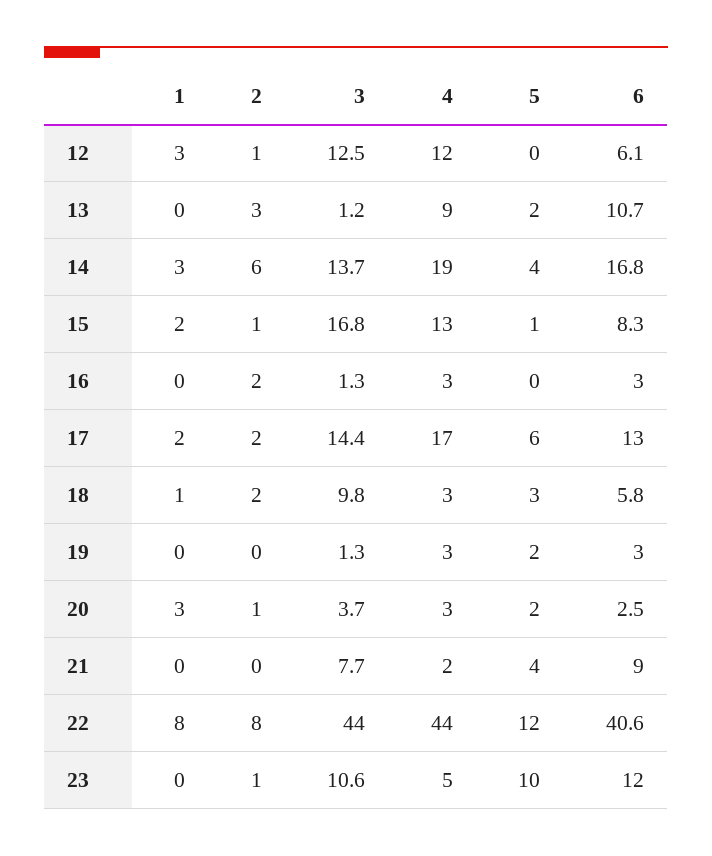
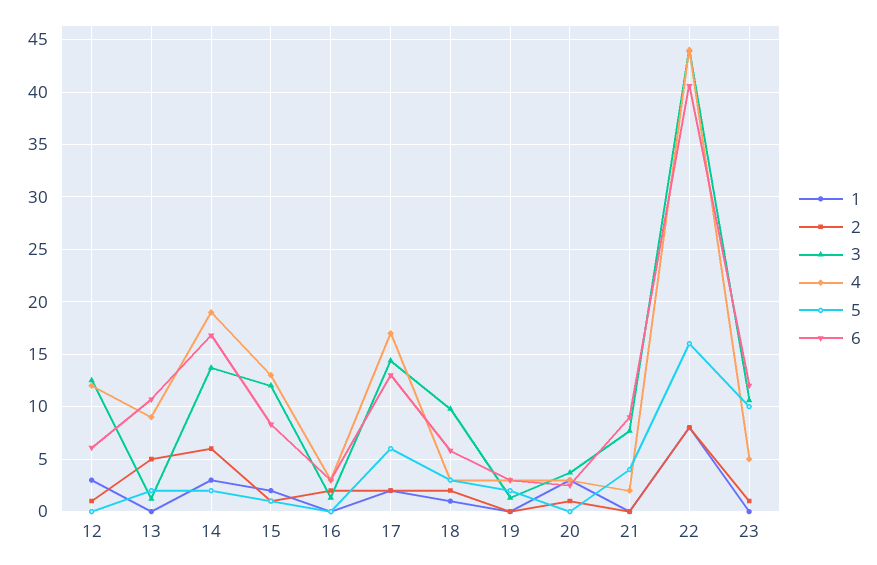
  {
    "1": {
      "12": 3,
      "13": 0,
      "14": 3,
      "15": 2,
      "16": 0,
      "17": 2,
      "18": 1,
      "19": 0,
      "20": 3,
      "21": 0,
      "22": 8,
      "23": 0
    },
    "2": {
      "12": 1,
-     "13": 3,
+     "13": 5,
      "14": 6,
      "15": 1,
      "16": 2,
      "17": 2,
      "18": 2,
      "19": 0,
      "20": 1,
      "21": 0,
      "22": 8,
      "23": 1
    },
    "3": {
      "12": 12.5,
      "13": 1.2,
      "14": 13.7,
-     "15": 16.8,
+     "15": 12,
      "16": 1.3,
      "17": 14.4,
      "18": 9.8,
      "19": 1.3,
      "20": 3.7,
      "21": 7.7,
      "22": 44,
      "23": 10.6
    },
    "4": {
      "12": 12,
      "13": 9,
      "14": 19,
      "15": 13,
      "16": 3,
      "17": 17,
      "18": 3,
      "19": 3,
      "20": 3,
      "21": 2,
      "22": 44,
      "23": 5
    },
    "5": {
      "12": 0,
      "13": 2,
-     "14": 4,
+     "14": 2,
      "15": 1,
      "16": 0,
      "17": 6,
      "18": 3,
      "19": 2,
-     "20": 2,
+     "20": 0,
      "21": 4,
-     "22": 12,
+     "22": 16,
      "23": 10
    },
    "6": {
      "12": 6.1,
      "13": 10.7,
      "14": 16.8,
      "15": 8.3,
      "16": 3,
      "17": 13,
      "18": 5.8,
      "19": 3,
      "20": 2.5,
      "21": 9,
      "22": 40.6,
      "23": 12
    }
  }

